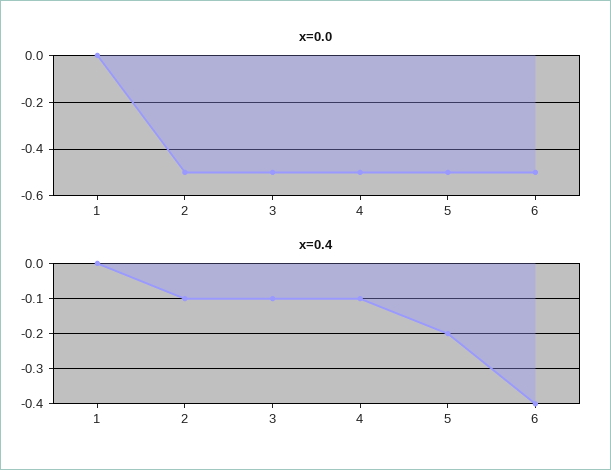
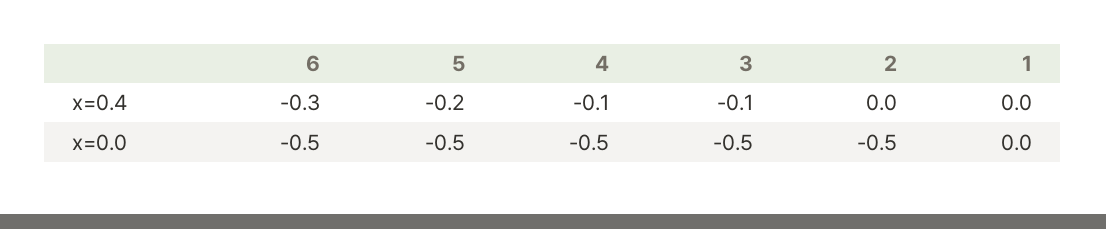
  {
    "x=0.0": {
      "1": 0,
      "2": -0.5,
      "3": -0.5,
      "4": -0.5,
      "5": -0.5,
      "6": -0.5
    },
    "x=0.4": {
      "1": 0,
-     "2": -0.1,
+     "2": 0,
      "3": -0.1,
      "4": -0.1,
      "5": -0.2,
-     "6": -0.4
+     "6": -0.3
    }
  }

